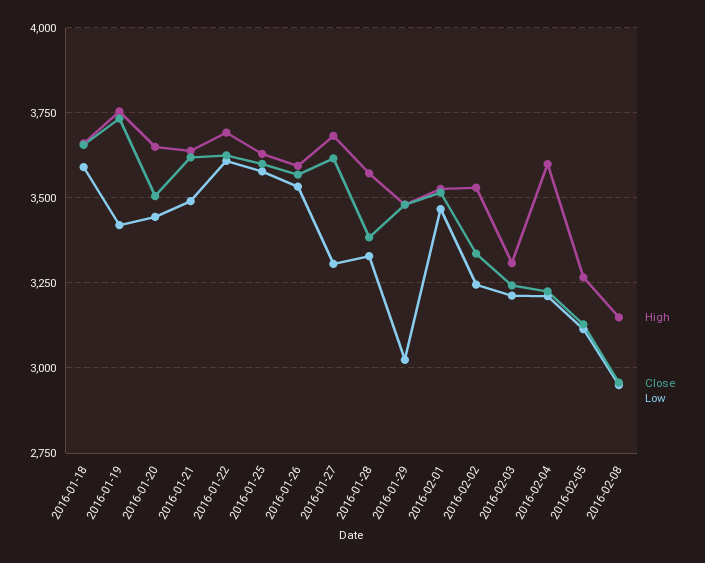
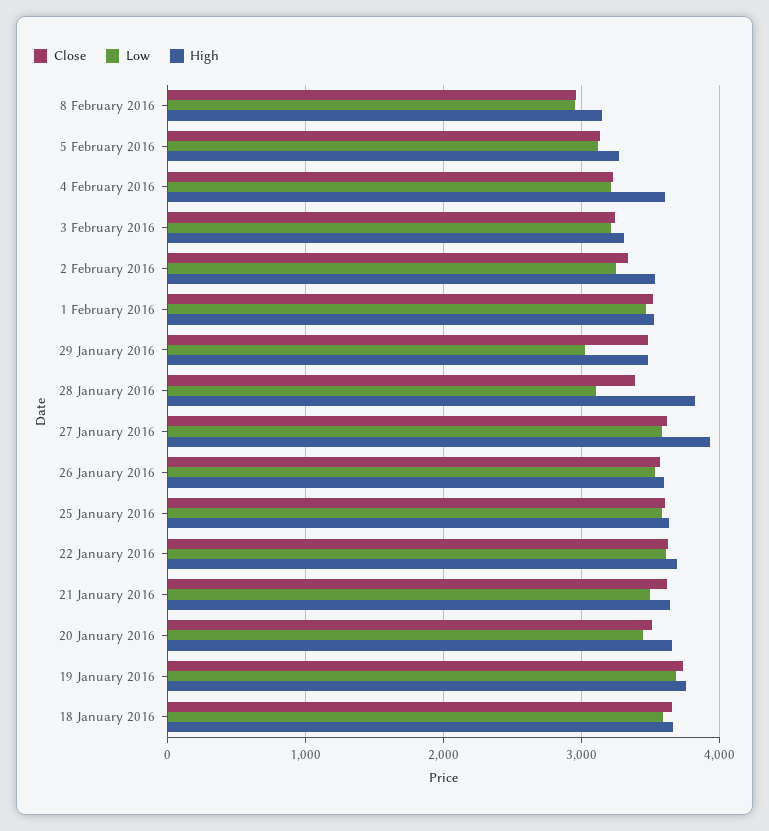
  {
    "High": {
      "2016-01-18": 3650,
      "2016-01-19": 3750,
      "2016-01-20": 3650,
      "2016-01-21": 3650,
      "2016-01-22": 3700,
      "2016-01-25": 3625,
      "2016-01-26": 3600,
-     "2016-01-27": 3675,
+     "2016-01-27": 3900,
-     "2016-01-28": 3575,
+     "2016-01-28": 3800,
      "2016-01-29": 3475,
      "2016-02-01": 3525,
      "2016-02-02": 3525,
      "2016-02-03": 3300,
      "2016-02-04": 3600,
      "2016-02-05": 3275,
      "2016-02-08": 3150
    },
    "Close": {
      "2016-01-18": 3650,
      "2016-01-19": 3725,
      "2016-01-20": 3500,
      "2016-01-21": 3625,
      "2016-01-22": 3625,
      "2016-01-25": 3600,
      "2016-01-26": 3575,
      "2016-01-27": 3625,
      "2016-01-28": 3375,
      "2016-01-29": 3475,
      "2016-02-01": 3525,
      "2016-02-02": 3325,
      "2016-02-03": 3250,
      "2016-02-04": 3225,
      "2016-02-05": 3125,
      "2016-02-08": 2950
    },
    "Low": {
      "2016-01-18": 3600,
-     "2016-01-19": 3425,
+     "2016-01-19": 3700,
      "2016-01-20": 3450,
      "2016-01-21": 3500,
      "2016-01-22": 3600,
      "2016-01-25": 3575,
      "2016-01-26": 3525,
-     "2016-01-27": 3300,
+     "2016-01-27": 3600,
-     "2016-01-28": 3325,
+     "2016-01-28": 3100,
      "2016-01-29": 3025,
      "2016-02-01": 3475,
      "2016-02-02": 3250,
      "2016-02-03": 3225,
      "2016-02-04": 3200,
      "2016-02-05": 3125,
      "2016-02-08": 2950
    }
  }

